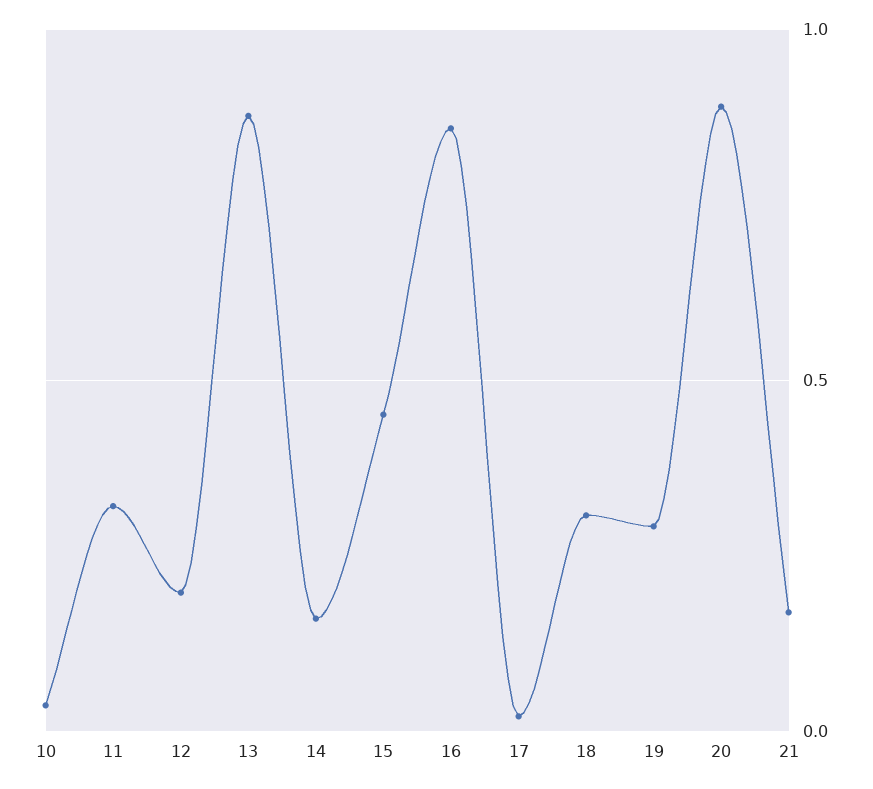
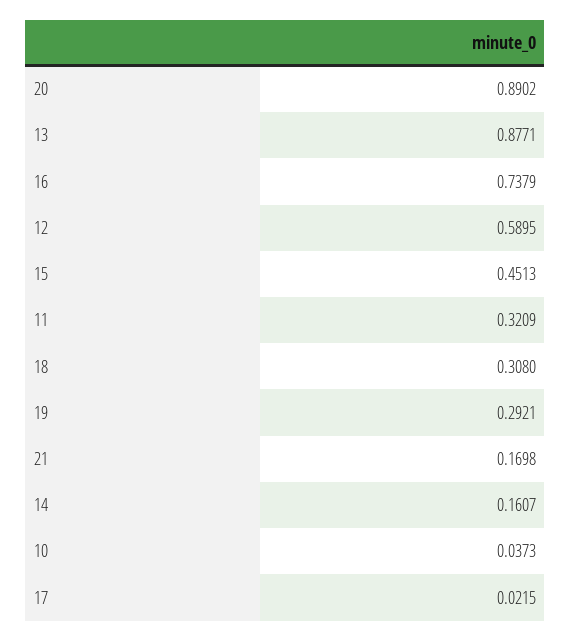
  {
    "10": 0.0373,
    "11": 0.3209,
-   "12": 0.2,
+   "12": 0.5895,
    "13": 0.8771,
    "14": 0.1607,
    "15": 0.4513,
-   "16": 0.85,
+   "16": 0.7379,
    "17": 0.0215,
    "18": 0.308,
    "19": 0.2921,
    "20": 0.8902,
    "21": 0.1698
  }

